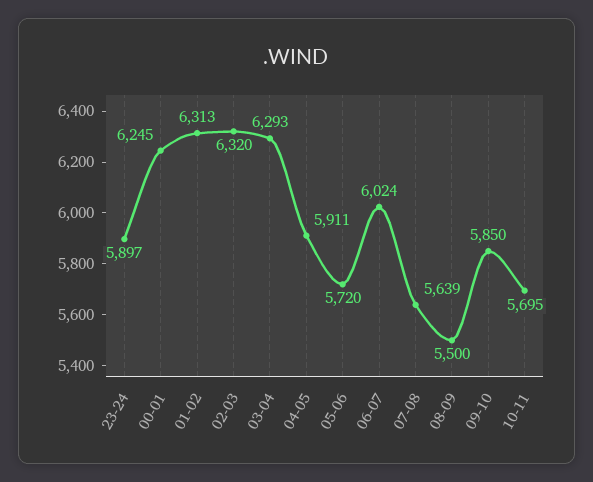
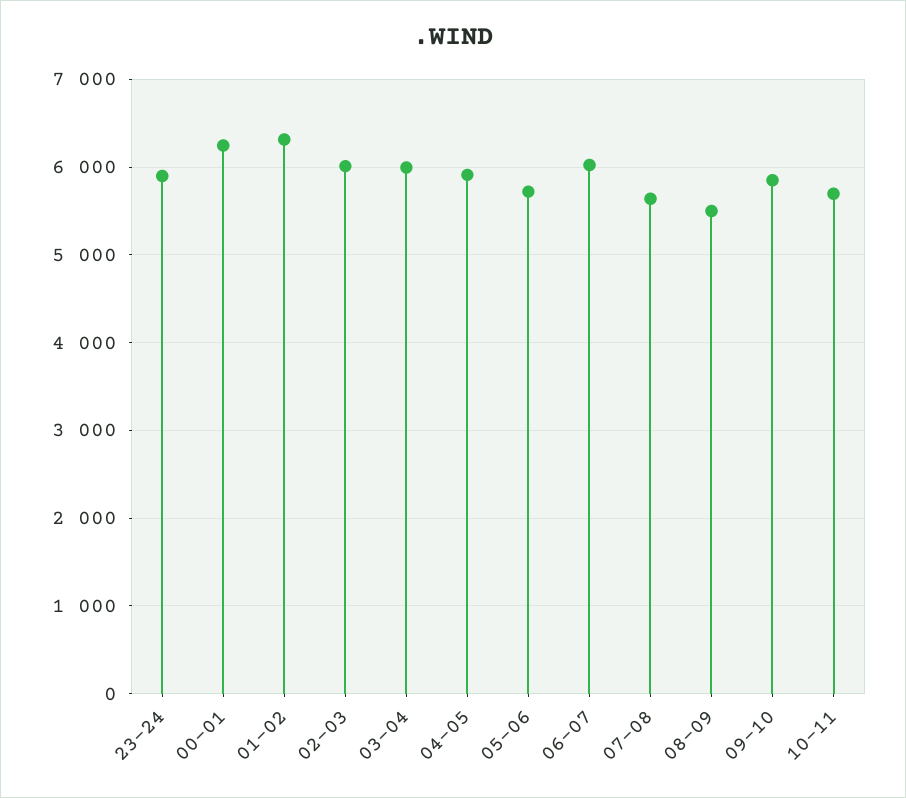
  {
    "23-24": 5897,
    "00-01": 6245,
    "01-02": 6313,
-   "02-03": 6320,
+   "02-03": 6000,
-   "03-04": 6293,
+   "03-04": 6000,
    "04-05": 5911,
    "05-06": 5720,
    "06-07": 6024,
    "07-08": 5639,
    "08-09": 5500,
    "09-10": 5850,
    "10-11": 5695
  }

